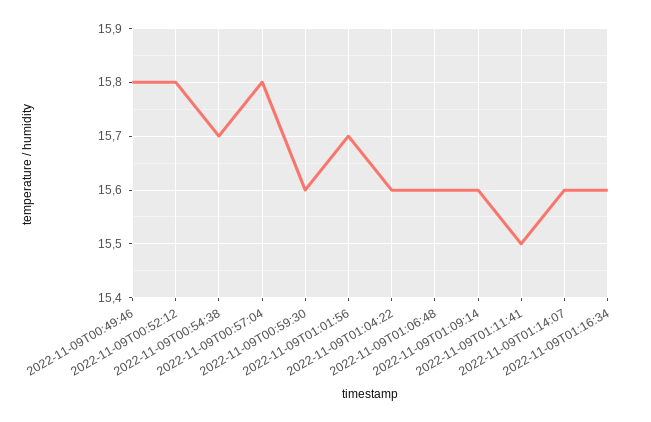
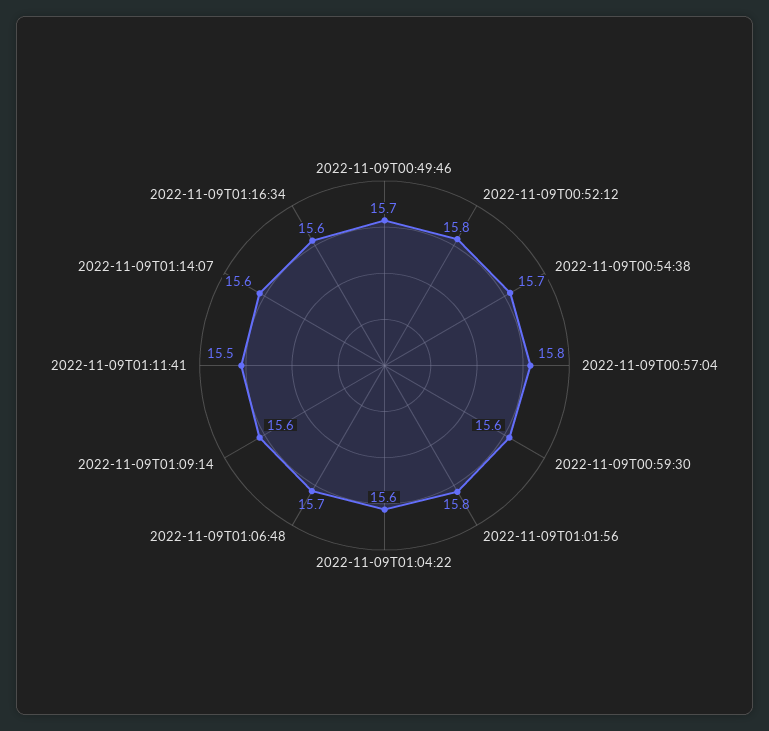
  {
-   "2022-11-09T00:49:46": 15.8,
+   "2022-11-09T00:49:46": 15.7,
    "2022-11-09T00:52:12": 15.8,
    "2022-11-09T00:54:38": 15.7,
    "2022-11-09T00:57:04": 15.8,
    "2022-11-09T00:59:30": 15.6,
-   "2022-11-09T01:01:56": 15.7,
+   "2022-11-09T01:01:56": 15.8,
    "2022-11-09T01:04:22": 15.6,
-   "2022-11-09T01:06:48": 15.6,
+   "2022-11-09T01:06:48": 15.7,
    "2022-11-09T01:09:14": 15.6,
    "2022-11-09T01:11:41": 15.5,
    "2022-11-09T01:14:07": 15.6,
    "2022-11-09T01:16:34": 15.6
  }

